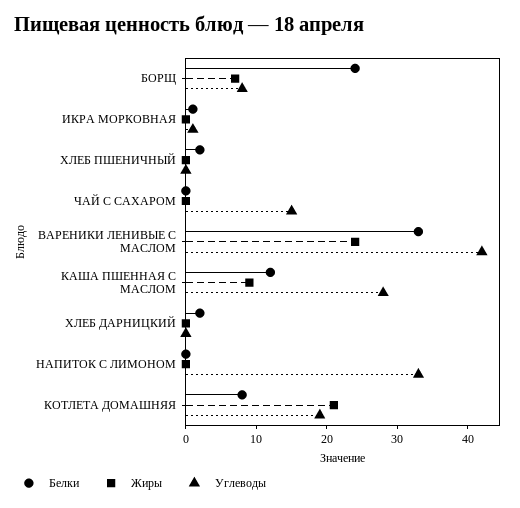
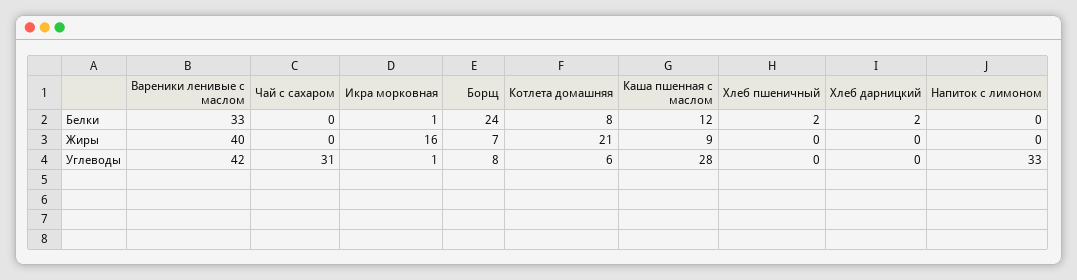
  {
    "Белки": {
      "БОРЩ": 24,
      "ИКРА МОРКОВНАЯ": 1,
      "ХЛЕБ ПШЕНИЧНЫЙ": 2,
      "ЧАЙ С САХАРОМ": 0,
      "ВАРЕНИКИ ЛЕНИВЫЕ С МАСЛОМ": 33,
      "КАША ПШЕННАЯ С МАСЛОМ": 12,
      "ХЛЕБ ДАРНИЦКИЙ": 2,
      "НАПИТОК С ЛИМОНОМ": 0,
      "КОТЛЕТА ДОМАШНЯЯ": 8
    },
    "Жиры": {
      "БОРЩ": 7,
-     "ИКРА МОРКОВНАЯ": 0,
+     "ИКРА МОРКОВНАЯ": 16,
      "ХЛЕБ ПШЕНИЧНЫЙ": 0,
      "ЧАЙ С САХАРОМ": 0,
-     "ВАРЕНИКИ ЛЕНИВЫЕ С МАСЛОМ": 25,
+     "ВАРЕНИКИ ЛЕНИВЫЕ С МАСЛОМ": 40,
      "КАША ПШЕННАЯ С МАСЛОМ": 9,
      "ХЛЕБ ДАРНИЦКИЙ": 0,
      "НАПИТОК С ЛИМОНОМ": 0,
      "КОТЛЕТА ДОМАШНЯЯ": 21
    },
    "Углеводы": {
      "БОРЩ": 8,
      "ИКРА МОРКОВНАЯ": 1,
      "ХЛЕБ ПШЕНИЧНЫЙ": 0,
-     "ЧАЙ С САХАРОМ": 15,
+     "ЧАЙ С САХАРОМ": 31,
      "ВАРЕНИКИ ЛЕНИВЫЕ С МАСЛОМ": 42,
      "КАША ПШЕННАЯ С МАСЛОМ": 28,
      "ХЛЕБ ДАРНИЦКИЙ": 0,
      "НАПИТОК С ЛИМОНОМ": 33,
-     "КОТЛЕТА ДОМАШНЯЯ": 20
+     "КОТЛЕТА ДОМАШНЯЯ": 6
    }
  }

